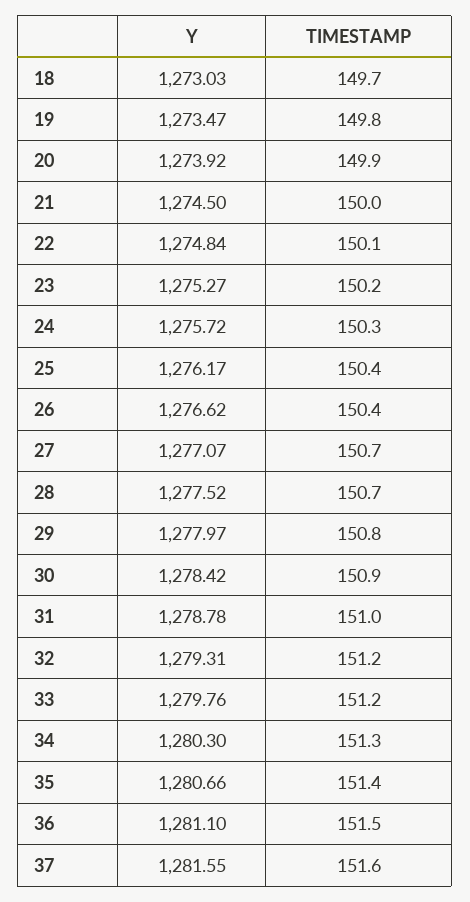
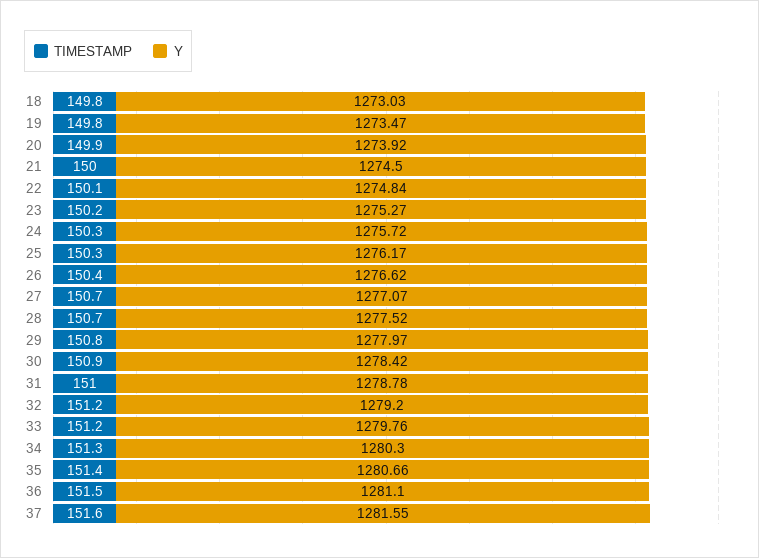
  {
    "Y": {
      "18": 1273.03,
      "19": 1273.47,
      "20": 1273.92,
      "21": 1274.5,
      "22": 1274.84,
      "23": 1275.27,
      "24": 1275.72,
      "25": 1276.17,
      "26": 1276.62,
      "27": 1277.07,
      "28": 1277.52,
      "29": 1277.97,
      "30": 1278.42,
      "31": 1278.78,
-     "32": 1279.31,
+     "32": 1279.2,
      "33": 1279.76,
      "34": 1280.3,
      "35": 1280.66,
      "36": 1281.1,
      "37": 1281.55
    },
    "TIMESTAMP": {
-     "18": 149.7,
+     "18": 149.8,
      "19": 149.8,
      "20": 149.9,
      "21": 150,
      "22": 150.1,
      "23": 150.2,
      "24": 150.3,
-     "25": 150.4,
+     "25": 150.3,
      "26": 150.4,
      "27": 150.7,
      "28": 150.7,
      "29": 150.8,
      "30": 150.9,
      "31": 151,
      "32": 151.2,
      "33": 151.2,
      "34": 151.3,
      "35": 151.4,
      "36": 151.5,
      "37": 151.6
    }
  }

